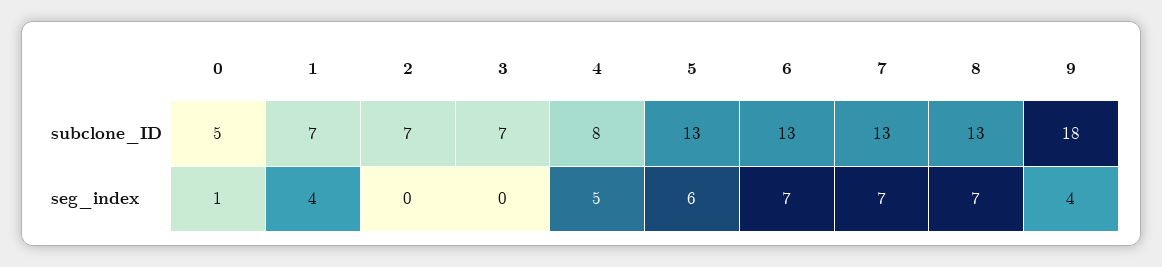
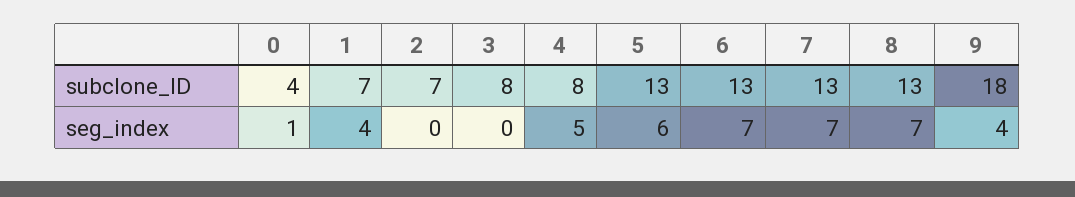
  {
    "0": {
-     "subclone_ID": 5,
+     "subclone_ID": 4,
      "seg_index": 1
    },
    "1": {
      "subclone_ID": 7,
      "seg_index": 4
    },
    "2": {
      "subclone_ID": 7,
      "seg_index": 0
    },
    "3": {
-     "subclone_ID": 7,
+     "subclone_ID": 8,
      "seg_index": 0
    },
    "4": {
      "subclone_ID": 8,
      "seg_index": 5
    },
    "5": {
      "subclone_ID": 13,
      "seg_index": 6
    },
    "6": {
      "subclone_ID": 13,
      "seg_index": 7
    },
    "7": {
      "subclone_ID": 13,
      "seg_index": 7
    },
    "8": {
      "subclone_ID": 13,
      "seg_index": 7
    },
    "9": {
      "subclone_ID": 18,
      "seg_index": 4
    }
  }

